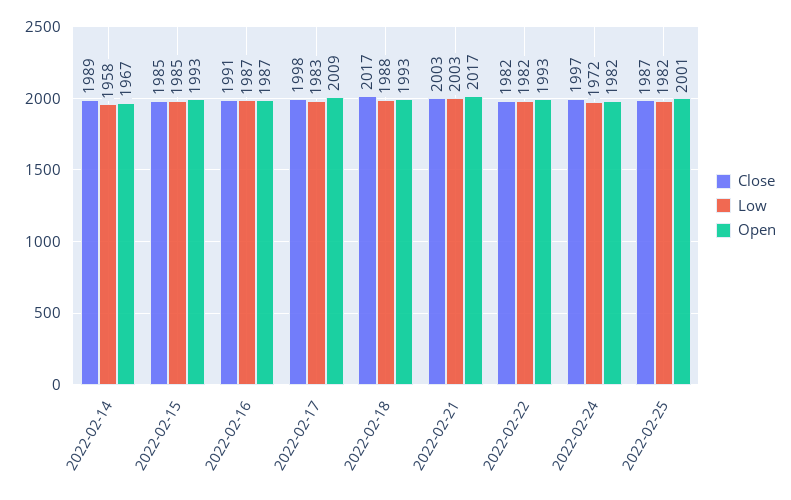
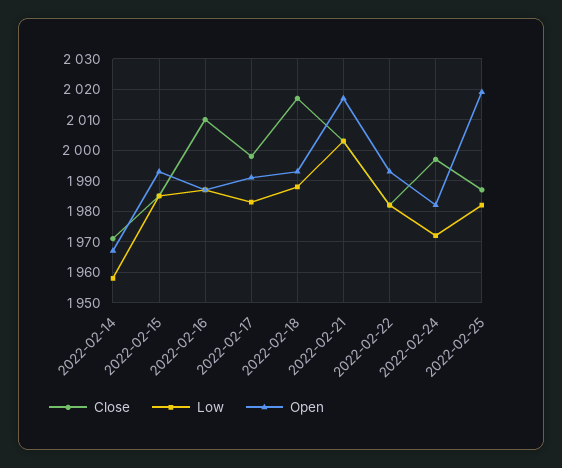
  {
    "Close": {
-     "2022-02-14": 1989,
+     "2022-02-14": 1970,
      "2022-02-15": 1985,
-     "2022-02-16": 1991,
+     "2022-02-16": 2010,
      "2022-02-17": 1998,
      "2022-02-18": 2017,
      "2022-02-21": 2003,
      "2022-02-22": 1982,
      "2022-02-24": 1997,
      "2022-02-25": 1987
    },
    "Low": {
      "2022-02-14": 1958,
      "2022-02-15": 1985,
      "2022-02-16": 1987,
      "2022-02-17": 1983,
      "2022-02-18": 1988,
      "2022-02-21": 2003,
      "2022-02-22": 1982,
      "2022-02-24": 1972,
      "2022-02-25": 1982
    },
    "Open": {
      "2022-02-14": 1967,
      "2022-02-15": 1993,
      "2022-02-16": 1987,
-     "2022-02-17": 2009,
+     "2022-02-17": 1990,
      "2022-02-18": 1993,
      "2022-02-21": 2017,
      "2022-02-22": 1993,
      "2022-02-24": 1982,
-     "2022-02-25": 2001
+     "2022-02-25": 2020
    }
  }

